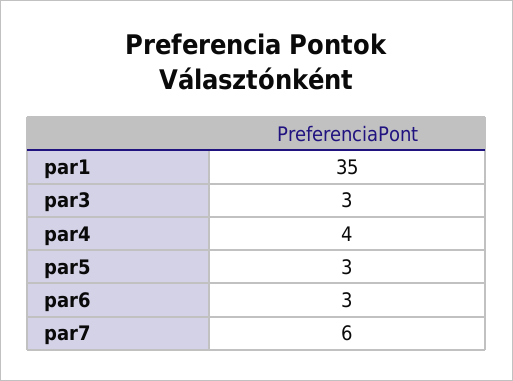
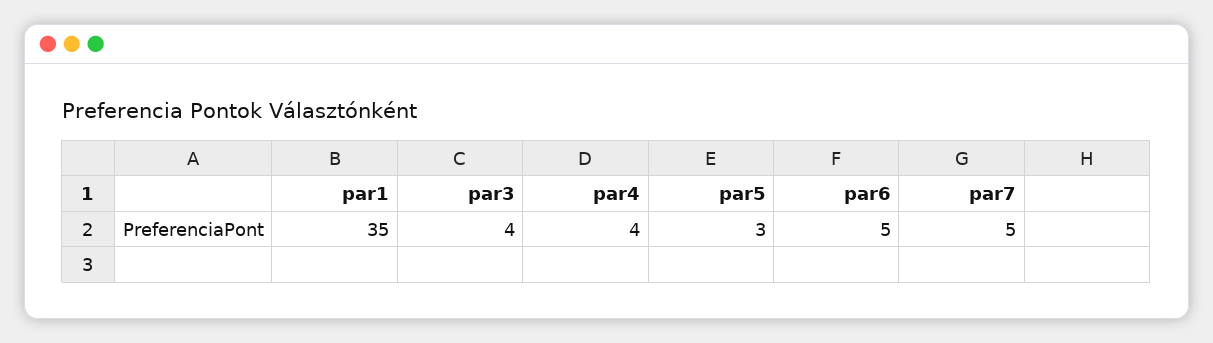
  {
    "par1": 35,
-   "par3": 3,
+   "par3": 4,
    "par4": 4,
    "par5": 3,
-   "par6": 3,
+   "par6": 5,
-   "par7": 6
+   "par7": 5
  }

